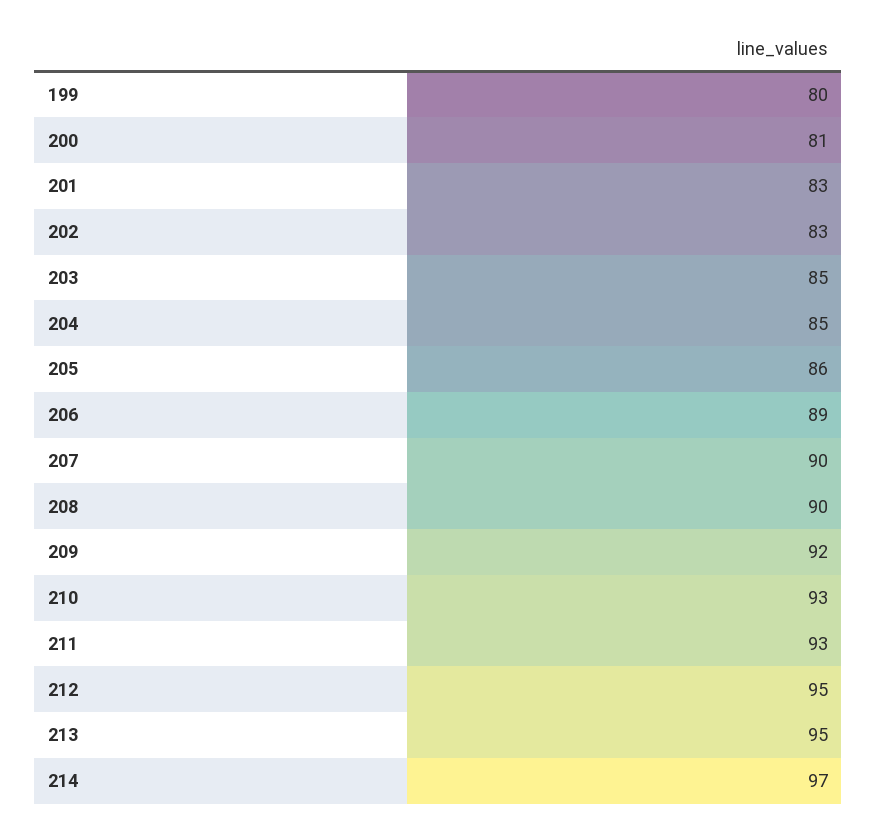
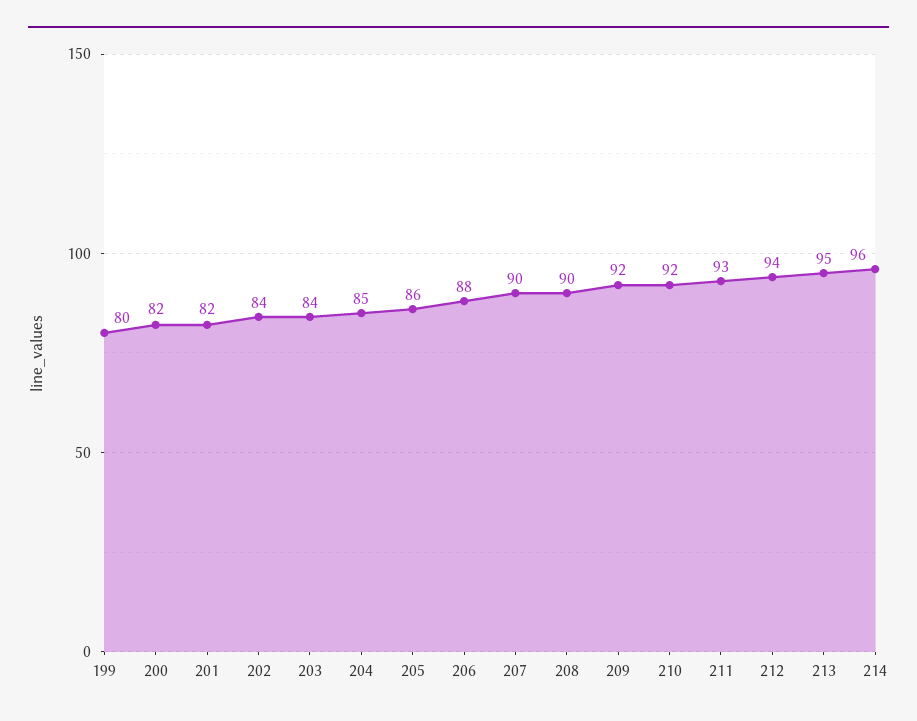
  {
    "199": 80,
-   "200": 81,
+   "200": 82,
-   "201": 83,
+   "201": 82,
-   "202": 83,
+   "202": 84,
-   "203": 85,
+   "203": 84,
    "204": 85,
    "205": 86,
-   "206": 89,
+   "206": 88,
    "207": 90,
    "208": 90,
    "209": 92,
-   "210": 93,
+   "210": 92,
    "211": 93,
-   "212": 95,
+   "212": 94,
    "213": 95,
-   "214": 97
+   "214": 96
  }

